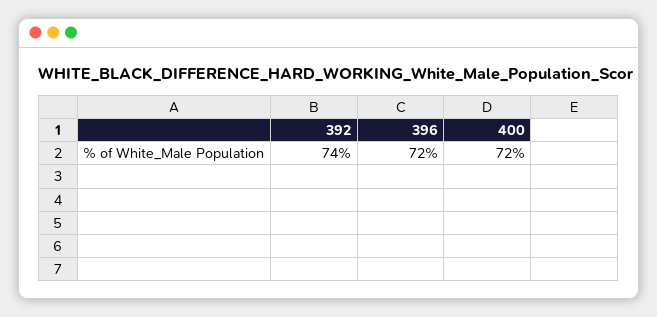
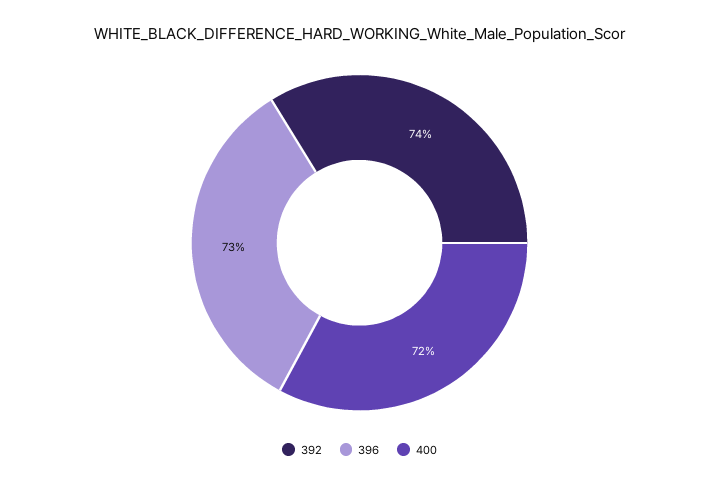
  {
    "392": 74,
-   "396": 72,
+   "396": 73,
    "400": 72
  }

